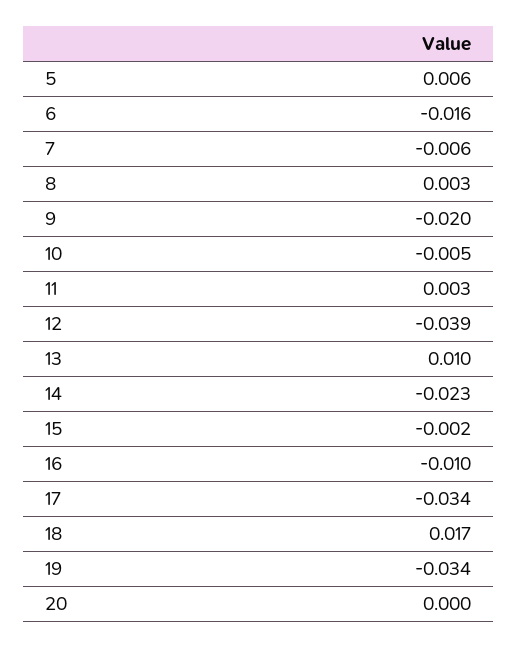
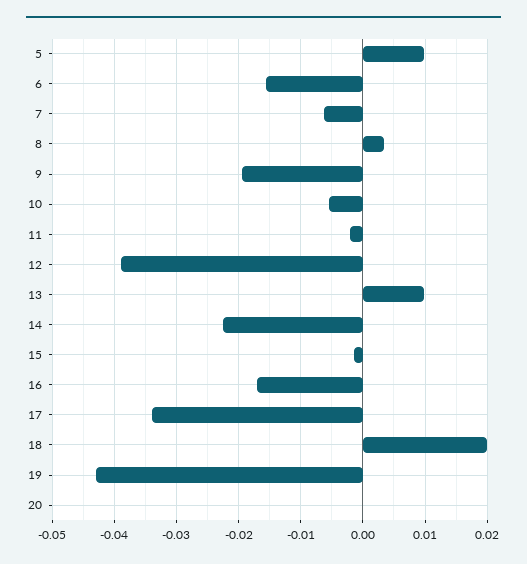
  {
-   "5": 0.006,
+   "5": 0.01,
    "6": -0.016,
    "7": -0.006,
    "8": 0.003,
    "9": -0.02,
    "10": -0.005,
-   "11": 0.003,
+   "11": -0.002,
    "12": -0.039,
    "13": 0.01,
    "14": -0.023,
    "15": -0.002,
-   "16": -0.01,
+   "16": -0.017,
    "17": -0.034,
-   "18": 0.017,
+   "18": 0.02,
-   "19": -0.034,
+   "19": -0.043,
    "20": 0
  }

